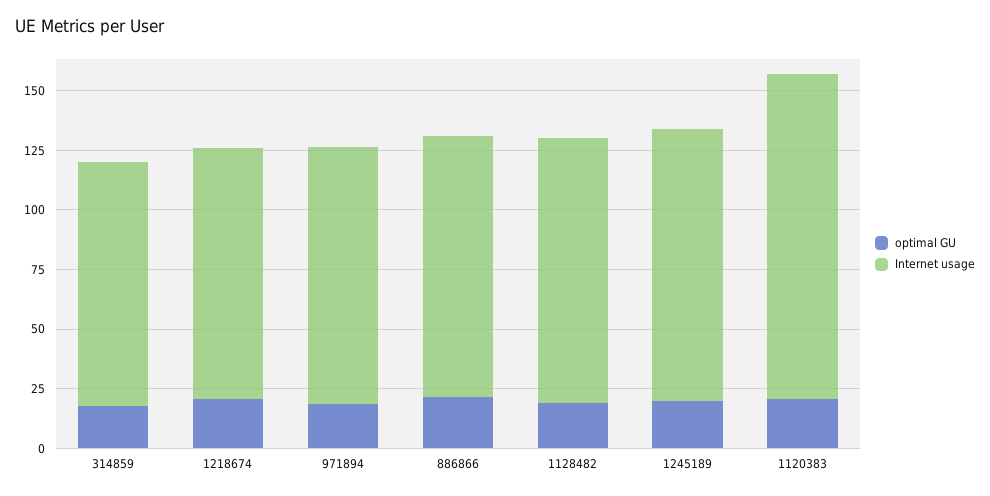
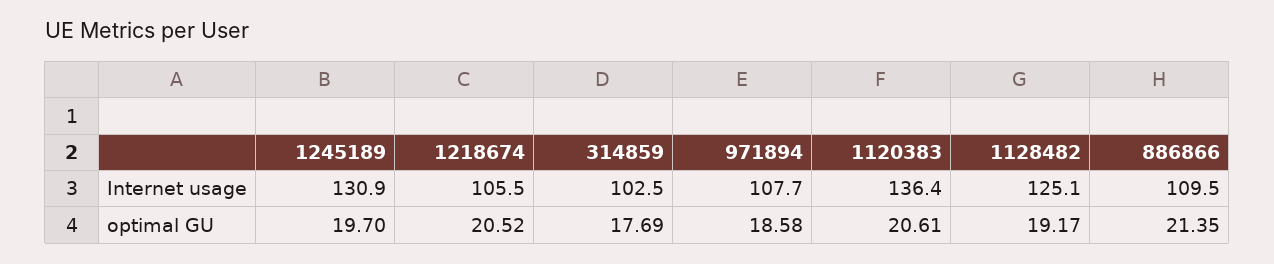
  {
    "optimal GU": {
      "314859": 17.69,
      "1218674": 20.52,
      "971894": 18.58,
      "886866": 21.35,
      "1128482": 19.17,
      "1245189": 19.7,
      "1120383": 20.61
    },
    "Internet usage": {
      "314859": 102.5,
      "1218674": 105.5,
      "971894": 107.7,
      "886866": 109.5,
-     "1128482": 110,
+     "1128482": 125.1,
-     "1245189": 115,
+     "1245189": 130.9,
      "1120383": 136.4
    }
  }

